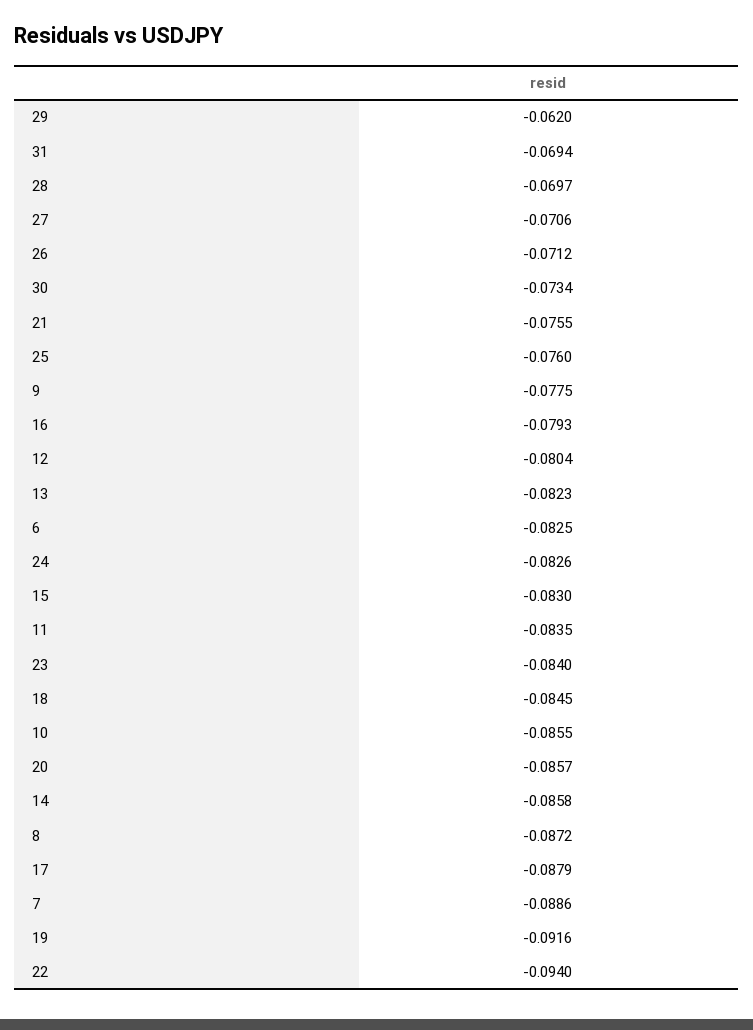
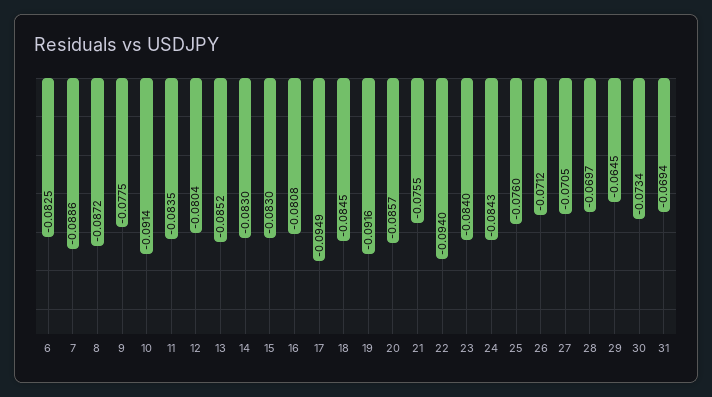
  {
-   "29": -0.062,
+   "29": -0.0645,
    "31": -0.0694,
    "28": -0.0697,
-   "27": -0.0706,
+   "27": -0.0705,
    "26": -0.0712,
    "30": -0.0734,
    "21": -0.0755,
    "25": -0.076,
    "9": -0.0775,
-   "16": -0.0793,
+   "16": -0.0808,
    "12": -0.0804,
-   "13": -0.0823,
+   "13": -0.0852,
    "6": -0.0825,
-   "24": -0.0826,
+   "24": -0.0843,
    "15": -0.083,
    "11": -0.0835,
    "23": -0.084,
    "18": -0.0845,
-   "10": -0.0855,
+   "10": -0.0914,
    "20": -0.0857,
-   "14": -0.0858,
+   "14": -0.083,
    "8": -0.0872,
-   "17": -0.0879,
+   "17": -0.0949,
    "7": -0.0886,
    "19": -0.0916,
    "22": -0.094
  }

